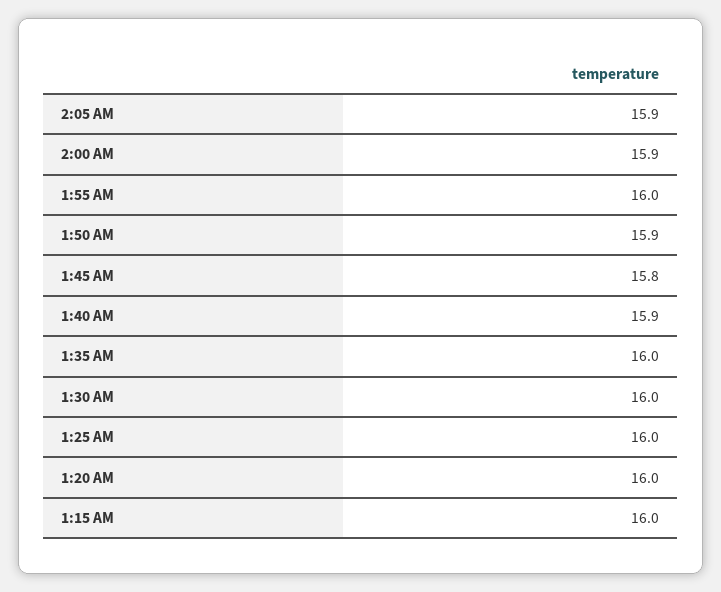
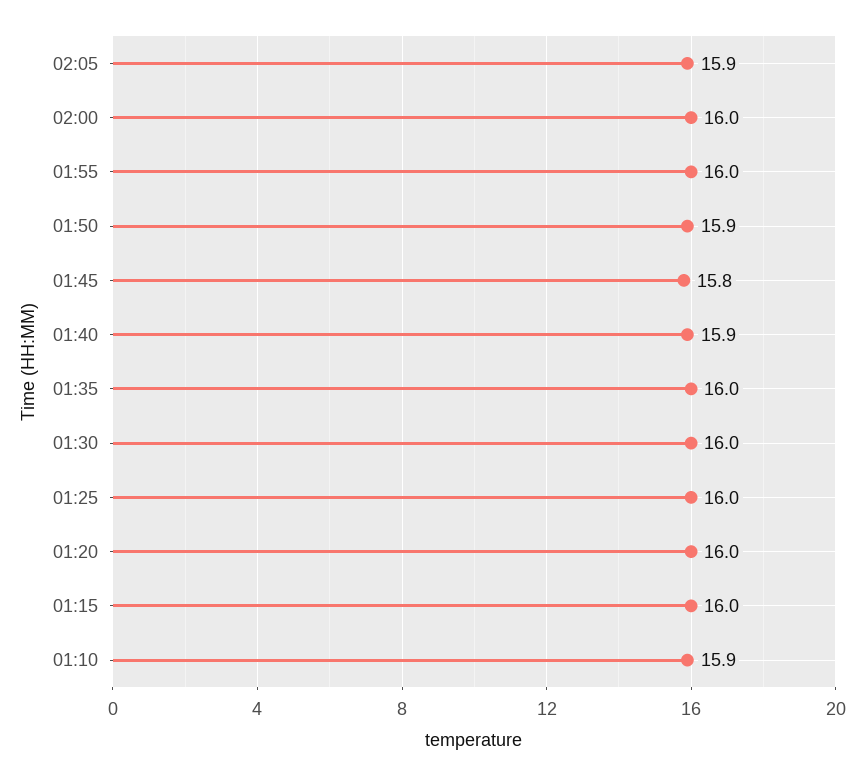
  {
    "2:05 AM": 15.9,
-   "2:00 AM": 15.9,
+   "2:00 AM": 16,
    "1:55 AM": 16,
    "1:50 AM": 15.9,
    "1:45 AM": 15.8,
    "1:40 AM": 15.9,
    "1:35 AM": 16,
    "1:30 AM": 16,
    "1:25 AM": 16,
    "1:20 AM": 16,
-   "1:15 AM": 16
+   "1:15 AM": 16,
+   "01:10": 15.9
  }

